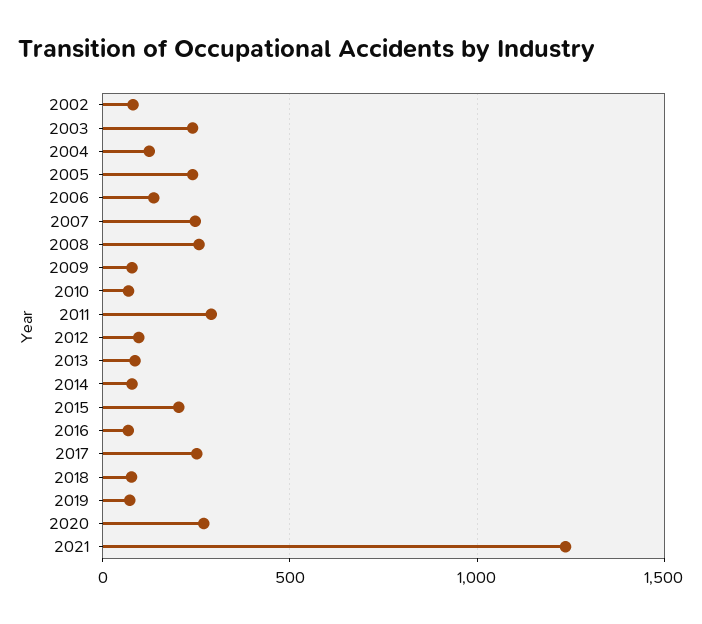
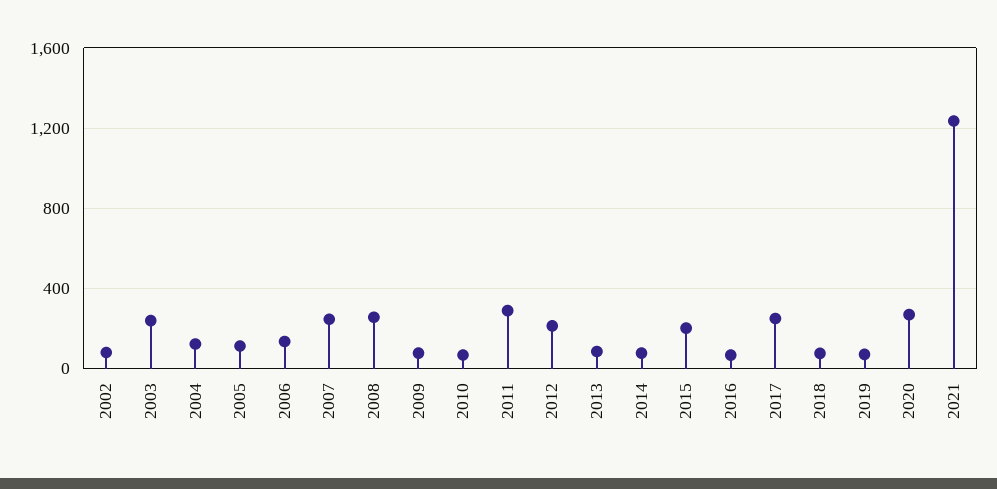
  {
    "2002": 100,
    "2003": 250,
    "2004": 100,
-   "2005": 250,
+   "2005": 100,
    "2006": 150,
    "2007": 250,
    "2008": 250,
    "2009": 100,
    "2010": 50,
    "2011": 300,
-   "2012": 100,
+   "2012": 200,
    "2013": 100,
    "2014": 100,
    "2015": 200,
    "2016": 50,
    "2017": 250,
    "2018": 100,
    "2019": 50,
    "2020": 250,
    "2021": 1250
  }

